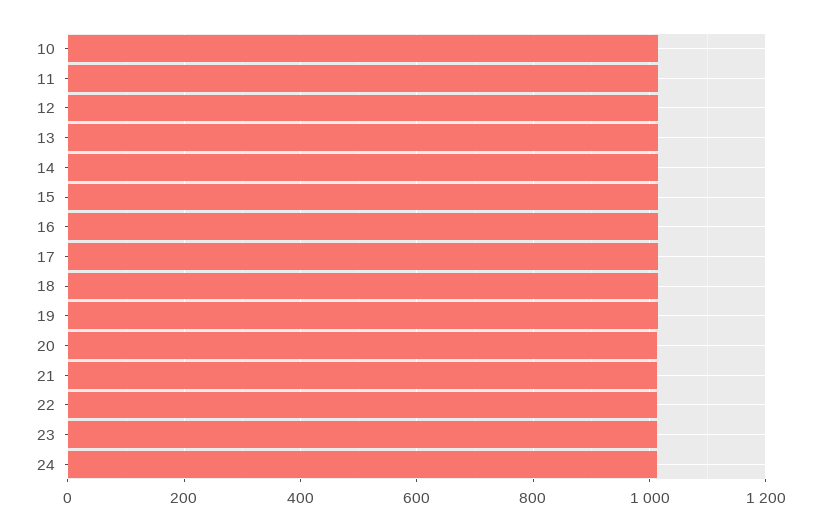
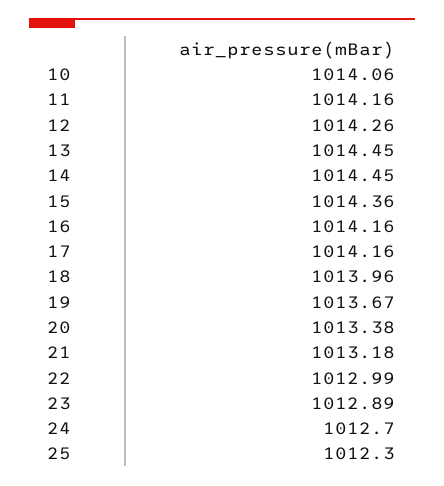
  {
    "10": 1014.06,
    "11": 1014.16,
    "12": 1014.26,
    "13": 1014.45,
    "14": 1014.45,
    "15": 1014.36,
    "16": 1014.16,
    "17": 1014.16,
    "18": 1013.96,
    "19": 1013.67,
    "20": 1013.38,
    "21": 1013.18,
    "22": 1012.99,
    "23": 1012.89,
-   "24": 1012.7
+   "24": 1012.7,
+   "25": 1012.3
  }

